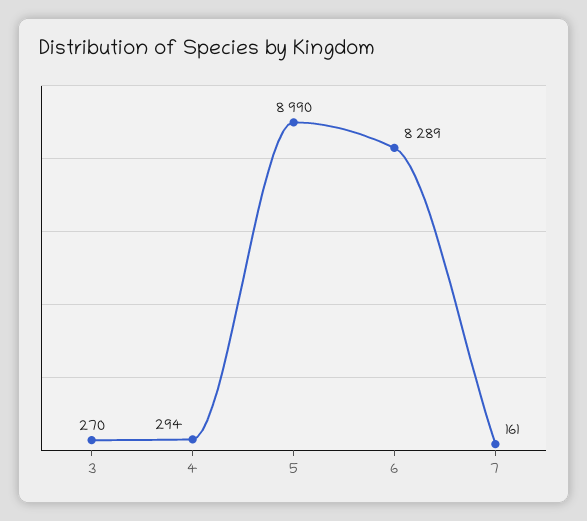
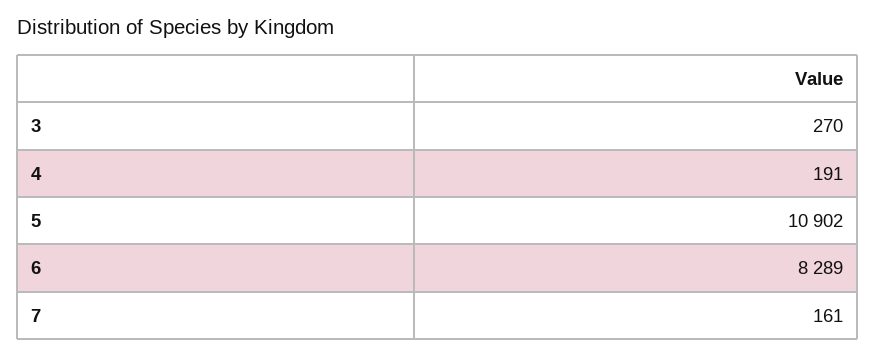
  {
    "3": 270,
-   "4": 294,
+   "4": 191,
-   "5": 8990,
+   "5": 10902,
    "6": 8289,
    "7": 161
  }

